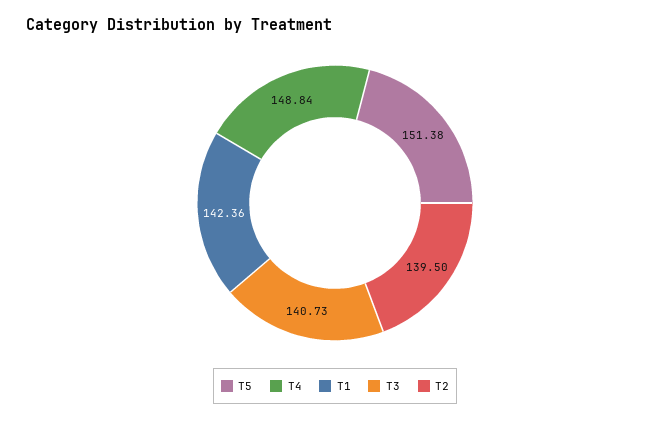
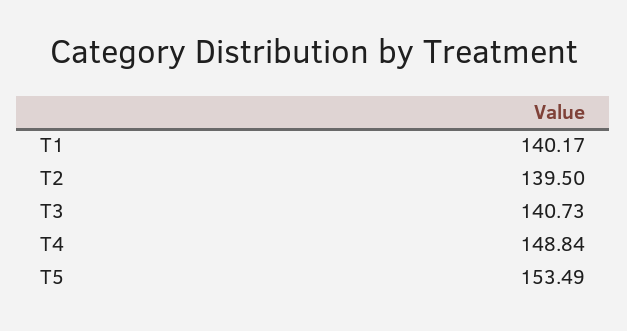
  {
-   "T5": 151.38,
+   "T5": 153.49,
    "T4": 148.84,
-   "T1": 142.36,
+   "T1": 140.17,
    "T3": 140.73,
    "T2": 139.5
  }

